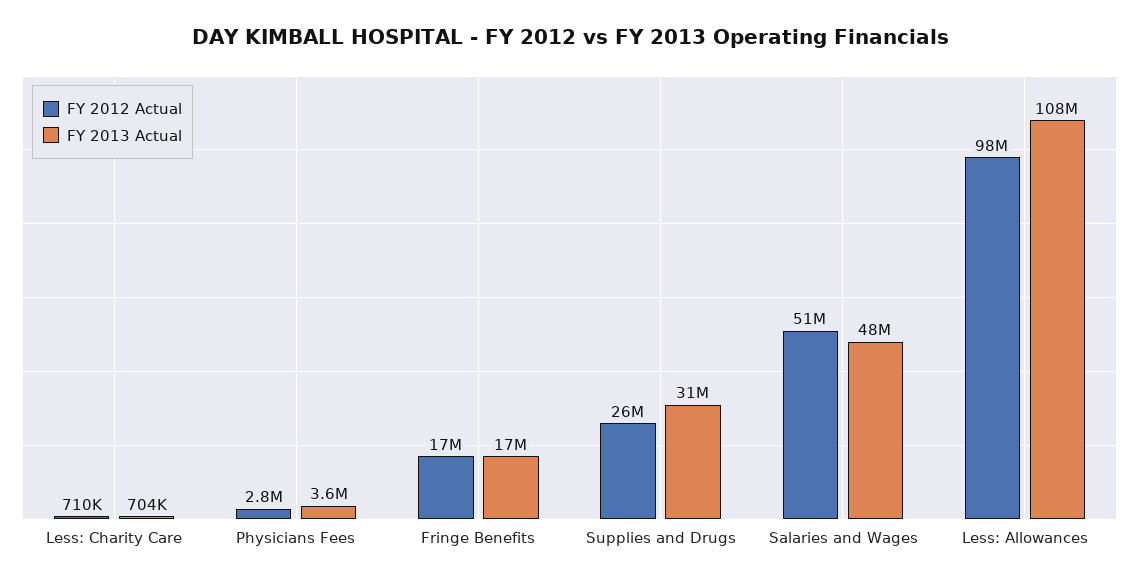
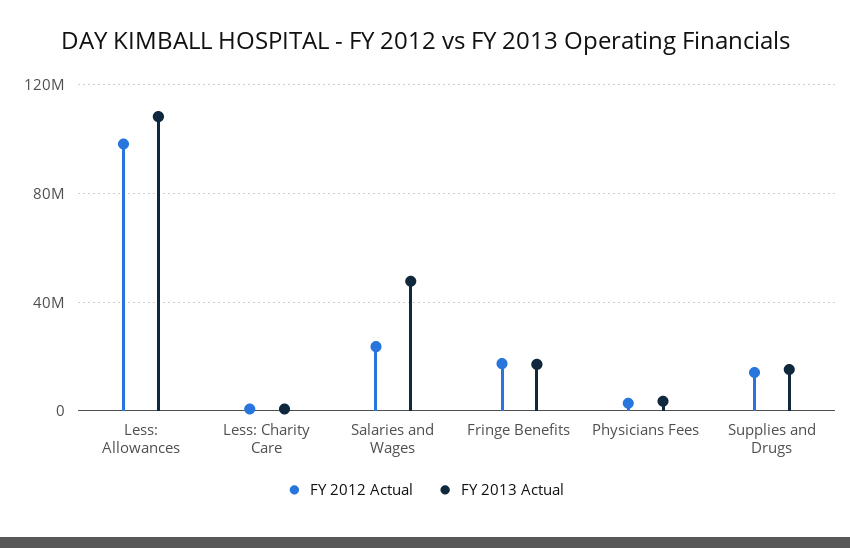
  {
    "FY 2012 Actual": {
      "Less: Charity Care": 710000,
      "Physicians Fees": 2800000,
      "Fringe Benefits": 17000000,
-     "Supplies and Drugs": 26000000,
+     "Supplies and Drugs": 15000000,
-     "Salaries and Wages": 51000000,
+     "Salaries and Wages": 25000000,
      "Less: Allowances": 98000000
    },
    "FY 2013 Actual": {
      "Less: Charity Care": 704000,
      "Physicians Fees": 3600000,
      "Fringe Benefits": 17000000,
-     "Supplies and Drugs": 31000000,
+     "Supplies and Drugs": 15000000,
      "Salaries and Wages": 48000000,
      "Less: Allowances": 108000000
    }
  }

